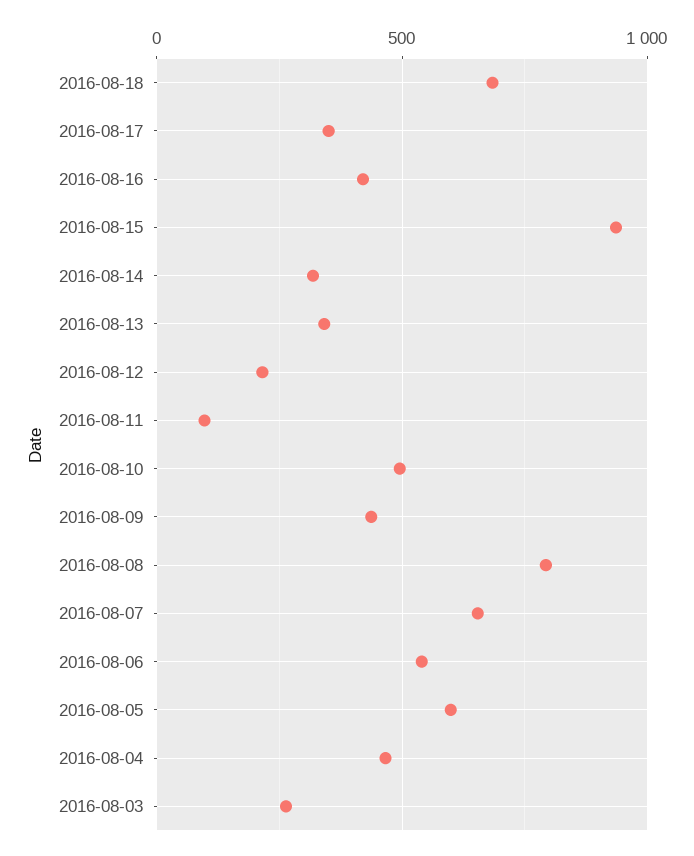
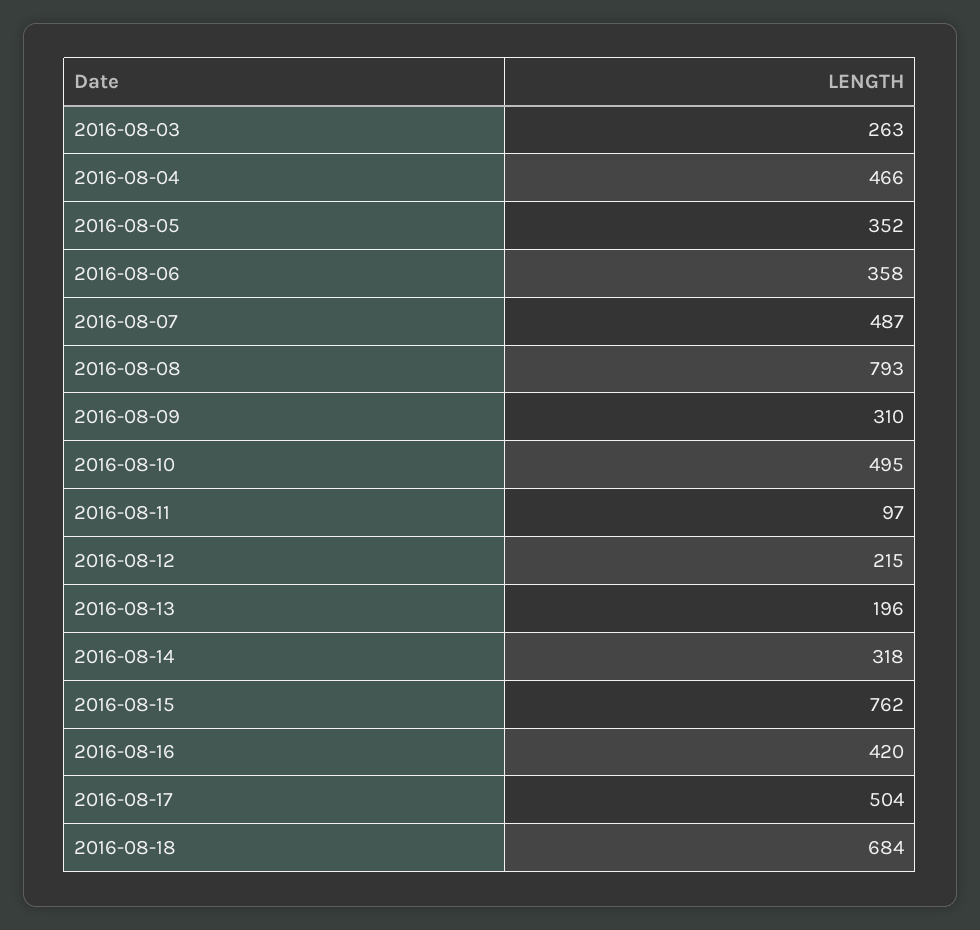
  {
    "2016-08-18": 684,
-   "2016-08-17": 350,
+   "2016-08-17": 504,
    "2016-08-16": 420,
-   "2016-08-15": 950,
+   "2016-08-15": 762,
    "2016-08-14": 318,
-   "2016-08-13": 350,
+   "2016-08-13": 196,
    "2016-08-12": 215,
    "2016-08-11": 97,
    "2016-08-10": 495,
-   "2016-08-09": 450,
+   "2016-08-09": 310,
    "2016-08-08": 793,
-   "2016-08-07": 650,
+   "2016-08-07": 487,
-   "2016-08-06": 550,
+   "2016-08-06": 358,
-   "2016-08-05": 600,
+   "2016-08-05": 352,
    "2016-08-04": 466,
    "2016-08-03": 263
  }

